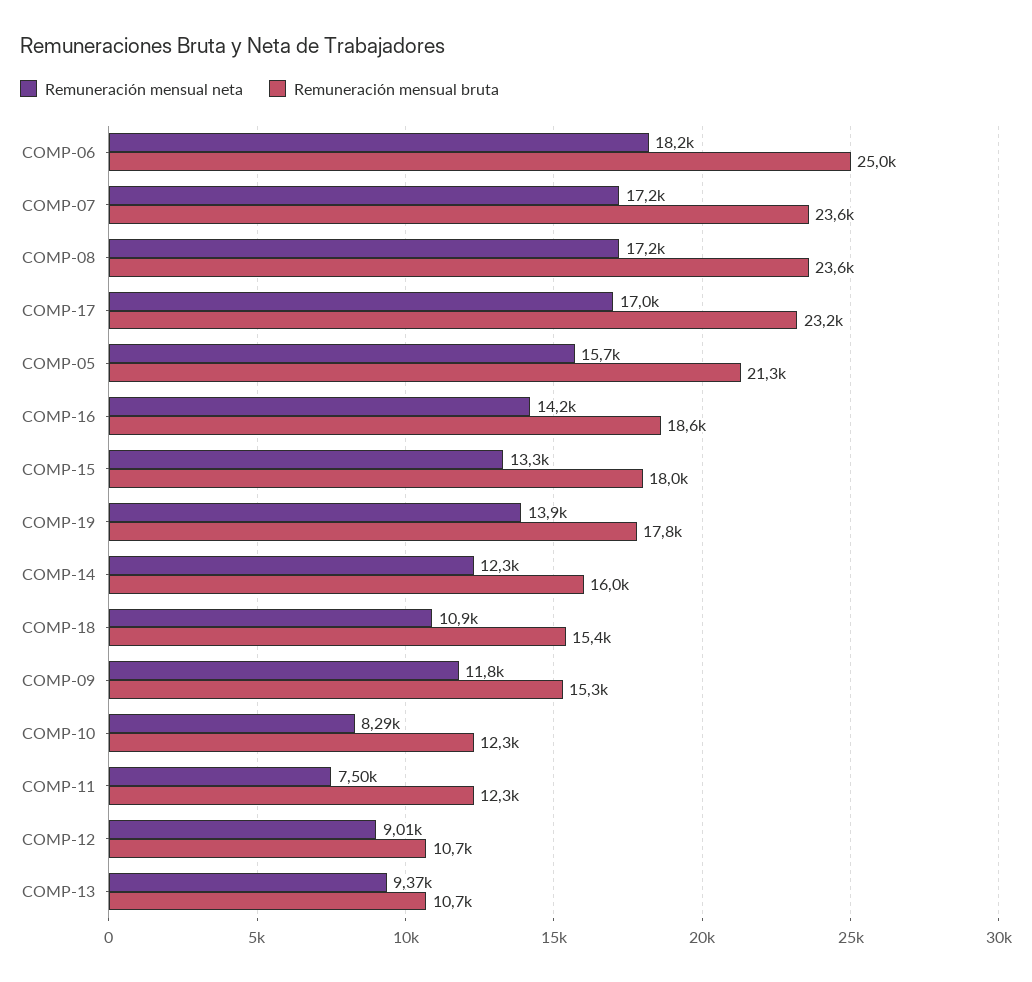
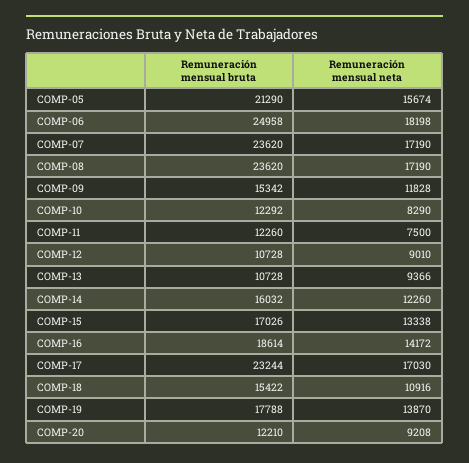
  {
    "Remuneración mensual neta": {
      "COMP-06": 18198,
      "COMP-07": 17190,
      "COMP-08": 17190,
      "COMP-17": 17030,
      "COMP-05": 15674,
      "COMP-16": 14172,
      "COMP-15": 13338,
      "COMP-19": 13870,
      "COMP-14": 12260,
      "COMP-18": 10916,
      "COMP-09": 11828,
      "COMP-10": 8290,
      "COMP-11": 7500,
      "COMP-12": 9010,
-     "COMP-13": 9366
+     "COMP-13": 9366,
+     "COMP-20": 9208
    },
    "Remuneración mensual bruta": {
      "COMP-06": 24958,
      "COMP-07": 23620,
      "COMP-08": 23620,
      "COMP-17": 23244,
      "COMP-05": 21290,
      "COMP-16": 18614,
-     "COMP-15": 18000,
+     "COMP-15": 17026,
      "COMP-19": 17788,
      "COMP-14": 16032,
      "COMP-18": 15422,
      "COMP-09": 15342,
      "COMP-10": 12292,
      "COMP-11": 12260,
      "COMP-12": 10728,
-     "COMP-13": 10728
+     "COMP-13": 10728,
+     "COMP-20": 12210
    }
  }

